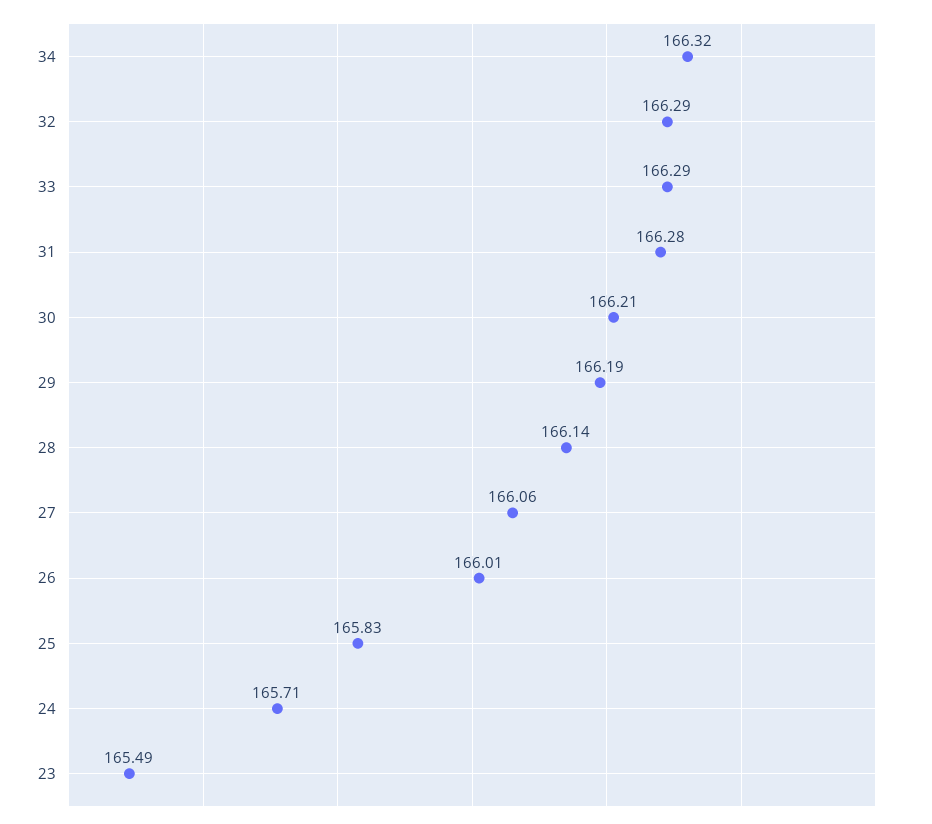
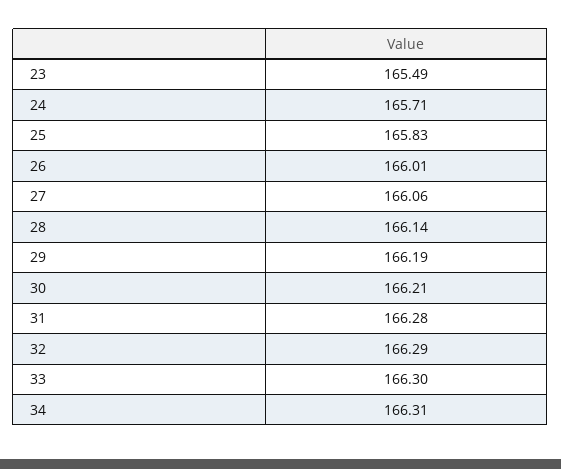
  {
-   "34": 166.32,
+   "34": 166.31,
    "32": 166.29,
-   "33": 166.29,
+   "33": 166.3,
    "31": 166.28,
    "30": 166.21,
    "29": 166.19,
    "28": 166.14,
    "27": 166.06,
    "26": 166.01,
    "25": 165.83,
    "24": 165.71,
    "23": 165.49
  }

